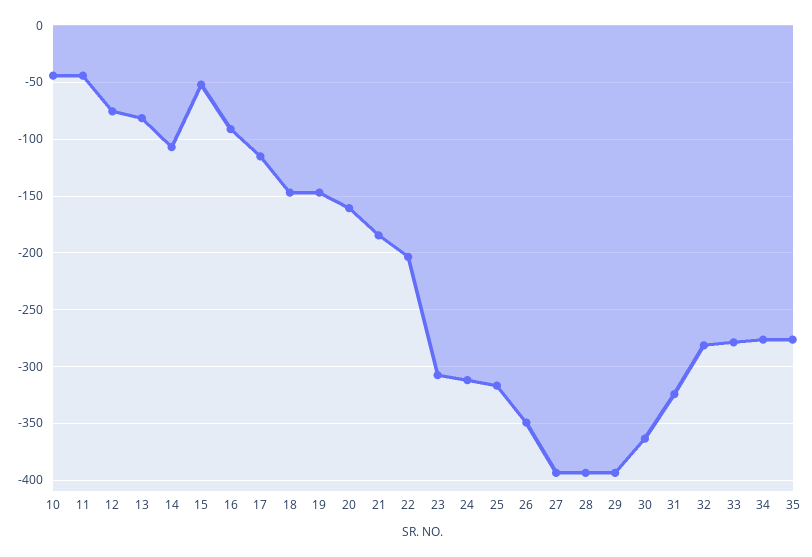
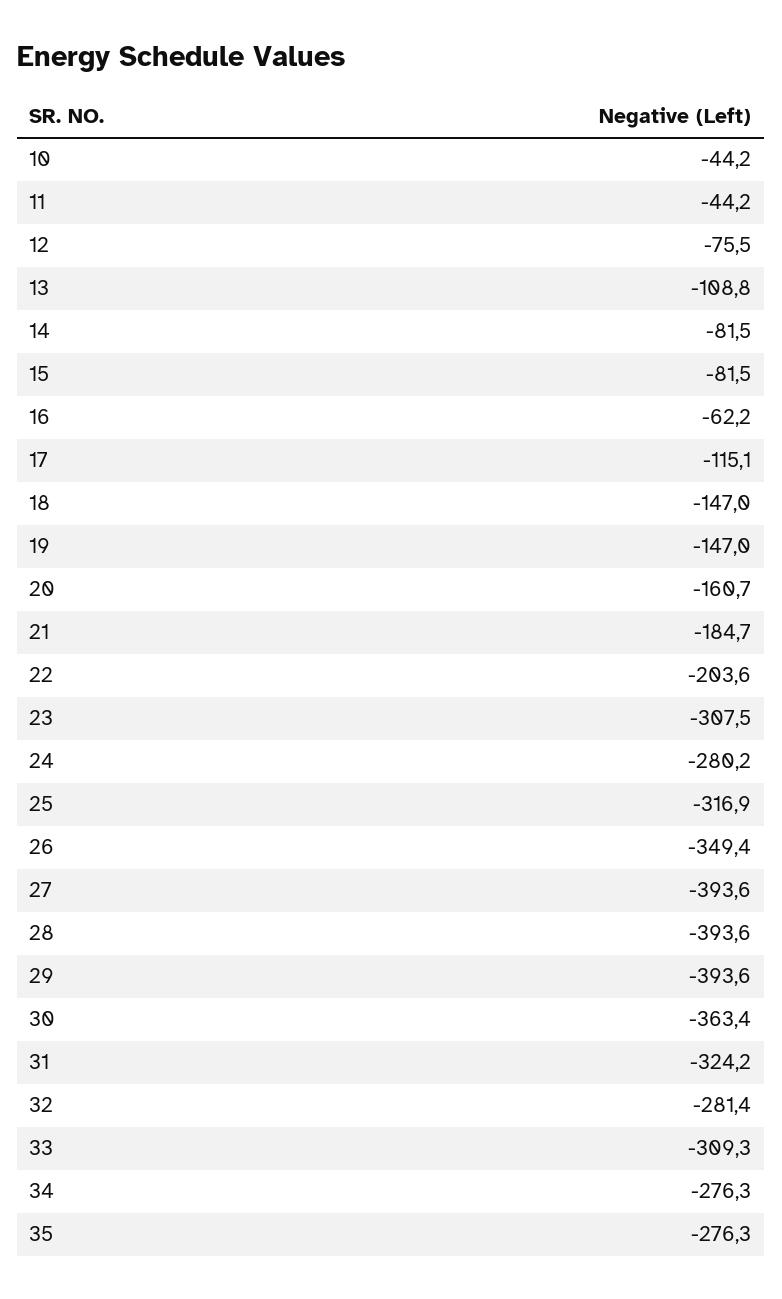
  {
    "10": -44.2,
    "11": -44.2,
    "12": -75.5,
-   "13": -80,
+   "13": -108.8,
-   "14": -110,
+   "14": -81.5,
-   "15": -50,
+   "15": -81.5,
-   "16": -90,
+   "16": -62.2,
    "17": -115.1,
    "18": -147,
    "19": -147,
    "20": -160.7,
    "21": -184.7,
    "22": -203.6,
    "23": -307.5,
-   "24": -310,
+   "24": -280.2,
    "25": -316.9,
    "26": -349.4,
    "27": -393.6,
    "28": -393.6,
    "29": -393.6,
    "30": -363.4,
    "31": -324.2,
    "32": -281.4,
-   "33": -280,
+   "33": -309.3,
    "34": -276.3,
    "35": -276.3
  }

